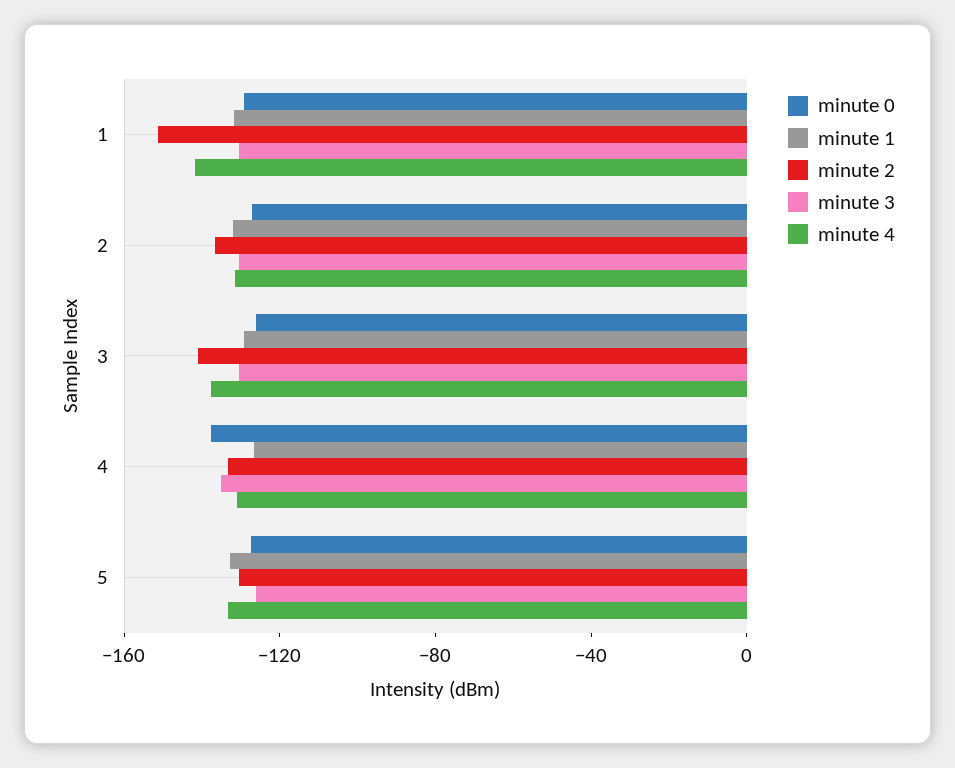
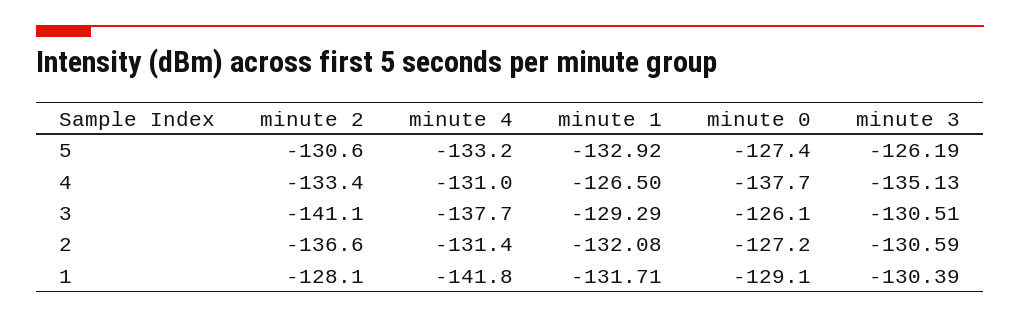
  {
    "minute 0": {
      "1": -129.1,
      "2": -127.2,
      "3": -126.1,
      "4": -137.7,
      "5": -127.4
    },
    "minute 1": {
      "1": -131.71,
      "2": -132.08,
      "3": -129.29,
      "4": -126.5,
      "5": -132.92
    },
    "minute 2": {
-     "1": -150,
+     "1": -128.1,
      "2": -136.6,
      "3": -141.1,
      "4": -133.4,
      "5": -130.6
    },
    "minute 3": {
      "1": -130.39,
      "2": -130.59,
      "3": -130.51,
      "4": -135.13,
      "5": -126.19
    },
    "minute 4": {
      "1": -141.8,
      "2": -131.4,
      "3": -137.7,
      "4": -131,
      "5": -133.2
    }
  }

